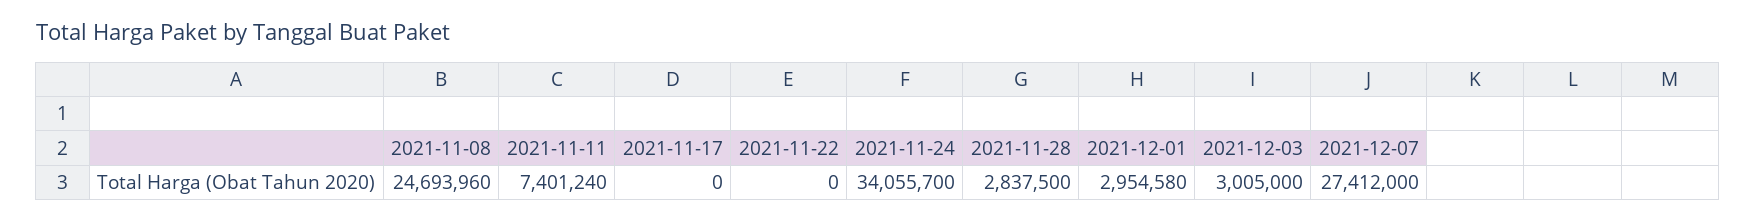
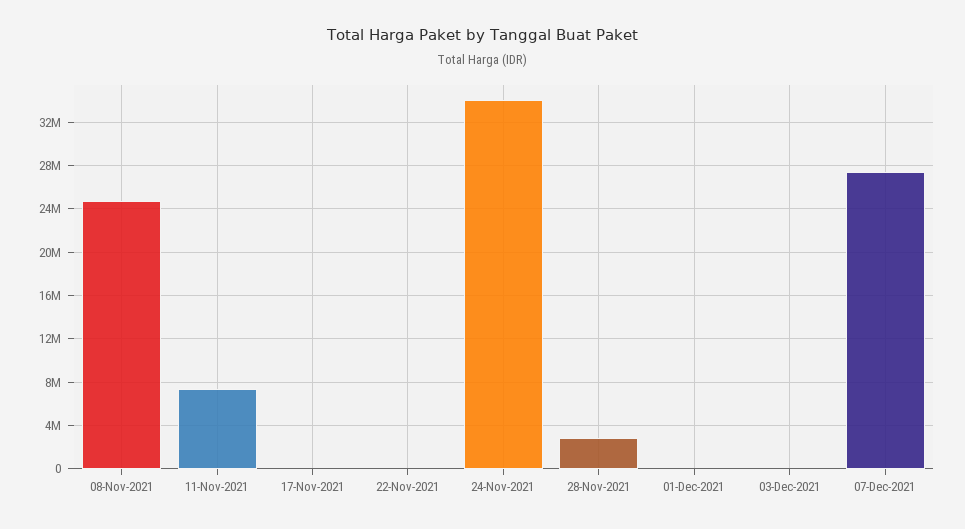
  {
    "2021-11-08": 24693960,
    "2021-11-11": 7401240,
    "2021-11-17": 0,
    "2021-11-22": 0,
    "2021-11-24": 34055700,
    "2021-11-28": 2837500,
-   "2021-12-01": 2954580,
+   "2021-12-01": 0,
-   "2021-12-03": 3005000,
+   "2021-12-03": 0,
    "2021-12-07": 27412000
  }

